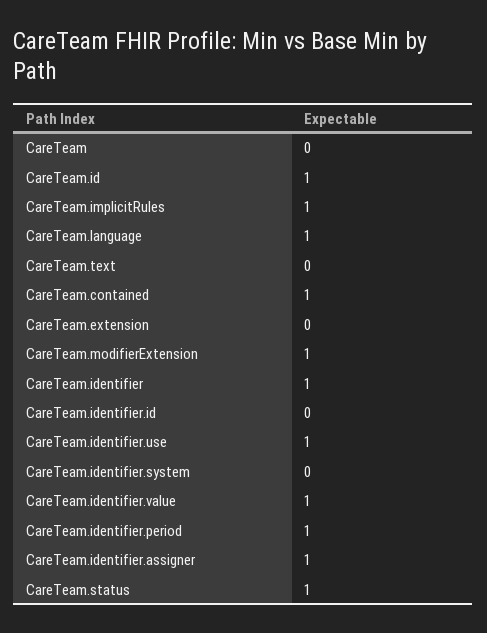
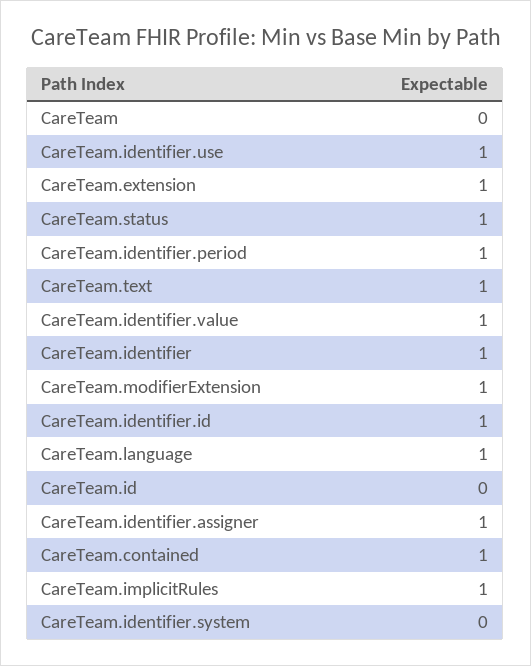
  {
    "CareTeam": 0,
-   "CareTeam.id": 1,
+   "CareTeam.id": 0,
    "CareTeam.implicitRules": 1,
    "CareTeam.language": 1,
-   "CareTeam.text": 0,
+   "CareTeam.text": 1,
    "CareTeam.contained": 1,
-   "CareTeam.extension": 0,
+   "CareTeam.extension": 1,
    "CareTeam.modifierExtension": 1,
    "CareTeam.identifier": 1,
-   "CareTeam.identifier.id": 0,
+   "CareTeam.identifier.id": 1,
    "CareTeam.identifier.use": 1,
    "CareTeam.identifier.system": 0,
    "CareTeam.identifier.value": 1,
    "CareTeam.identifier.period": 1,
    "CareTeam.identifier.assigner": 1,
    "CareTeam.status": 1
  }

